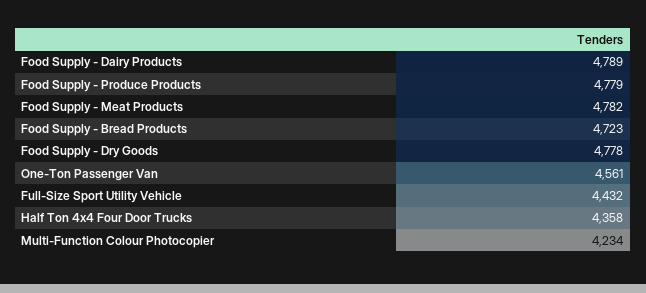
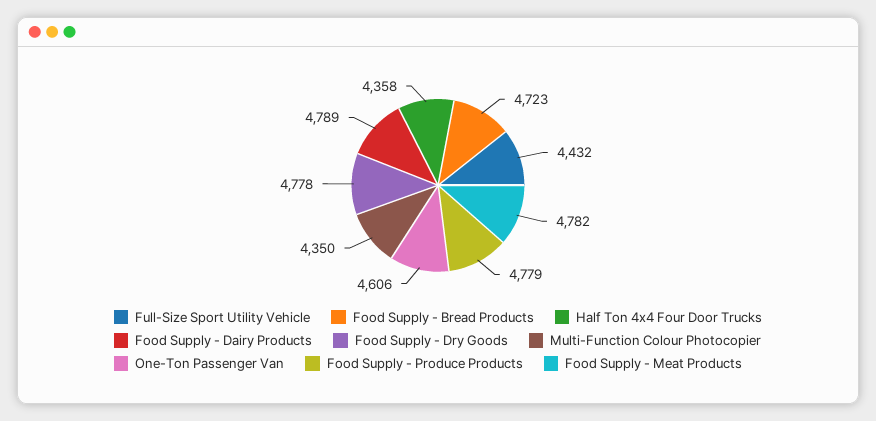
  {
    "Food Supply - Dairy Products": 4789,
    "Food Supply - Produce Products": 4779,
    "Food Supply - Meat Products": 4782,
    "Food Supply - Bread Products": 4723,
    "Food Supply - Dry Goods": 4778,
-   "One-Ton Passenger Van": 4561,
+   "One-Ton Passenger Van": 4606,
    "Full-Size Sport Utility Vehicle": 4432,
    "Half Ton 4x4 Four Door Trucks": 4358,
-   "Multi-Function Colour Photocopier": 4234
+   "Multi-Function Colour Photocopier": 4350
  }

